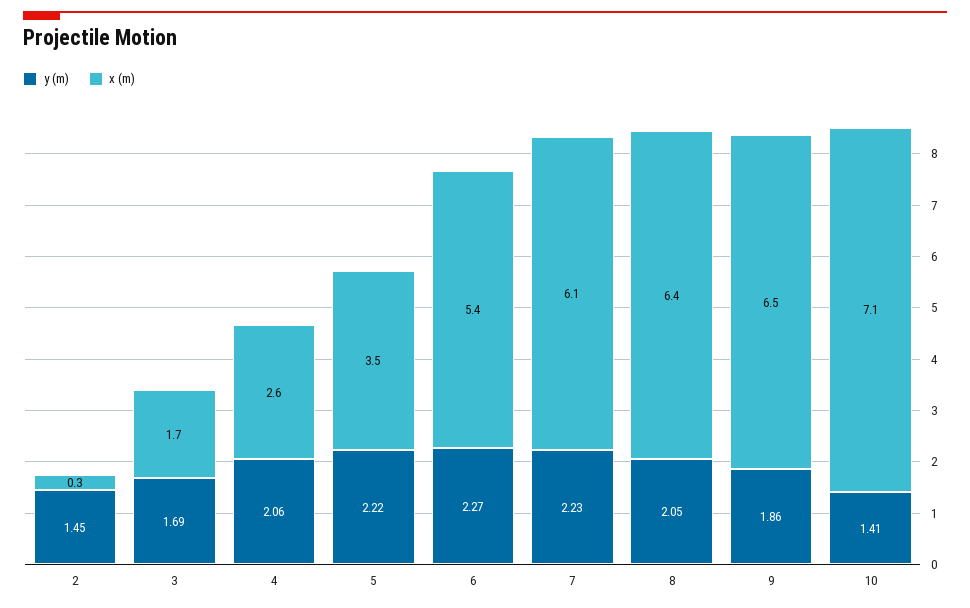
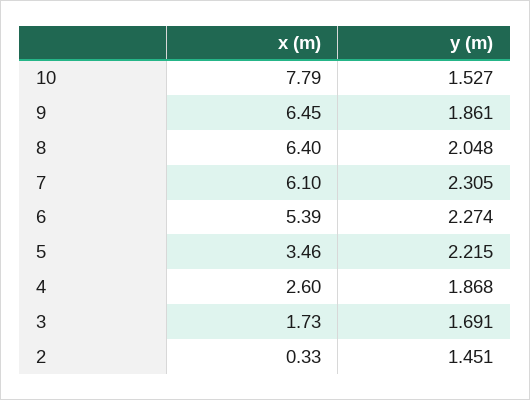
  {
    "y (m)": {
      "2": 1.451,
      "3": 1.691,
-     "4": 2.06,
+     "4": 1.868,
      "5": 2.215,
      "6": 2.274,
-     "7": 2.23,
+     "7": 2.305,
      "8": 2.048,
      "9": 1.861,
-     "10": 1.41
+     "10": 1.527
    },
    "x (m)": {
      "2": 0.33,
      "3": 1.73,
      "4": 2.6,
      "5": 3.46,
      "6": 5.39,
      "7": 6.1,
      "8": 6.4,
      "9": 6.45,
-     "10": 7.1
+     "10": 7.79
    }
  }

